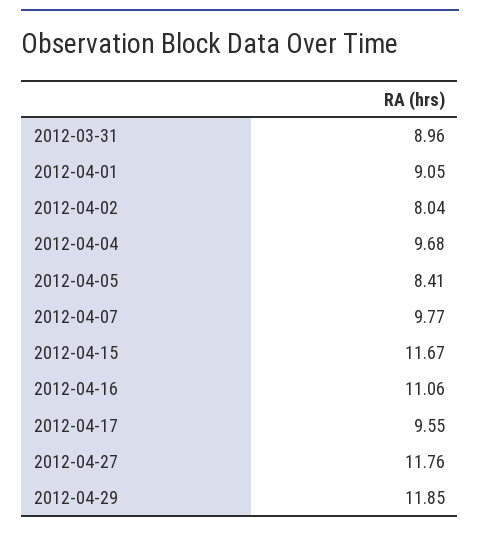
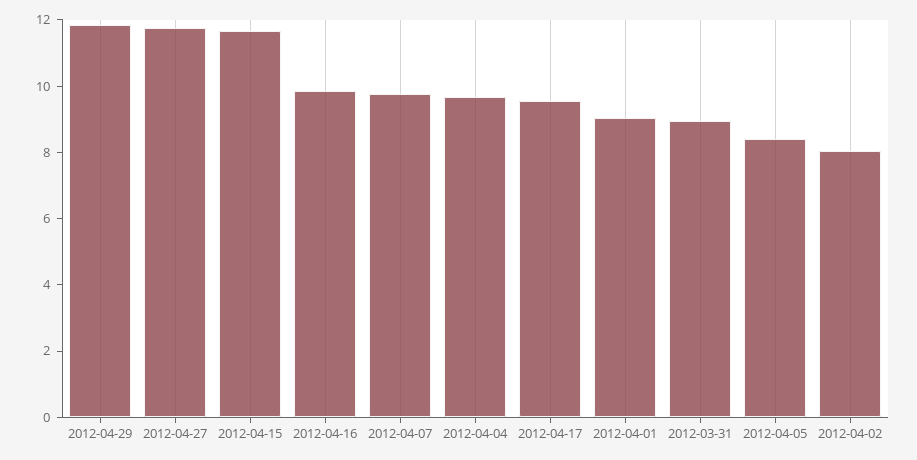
  {
    "2012-03-31": 8.96,
    "2012-04-01": 9.05,
    "2012-04-02": 8.04,
    "2012-04-04": 9.68,
    "2012-04-05": 8.41,
    "2012-04-07": 9.77,
    "2012-04-15": 11.67,
-   "2012-04-16": 11.06,
+   "2012-04-16": 10,
    "2012-04-17": 9.55,
    "2012-04-27": 11.76,
    "2012-04-29": 11.85
  }

